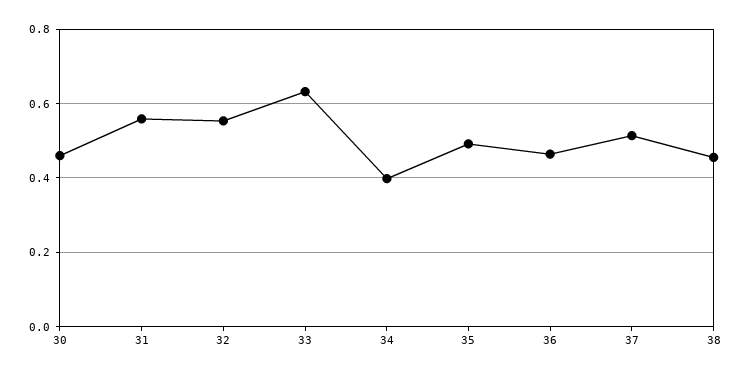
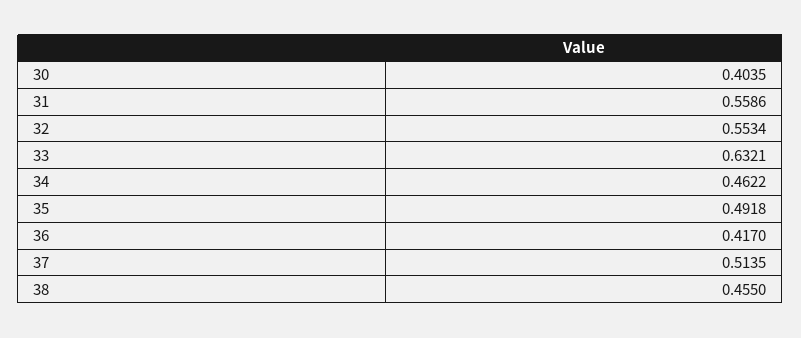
  {
-   "30": 0.46,
+   "30": 0.4035,
    "31": 0.5586,
    "32": 0.5534,
    "33": 0.6321,
-   "34": 0.4,
+   "34": 0.4622,
    "35": 0.4918,
-   "36": 0.46,
+   "36": 0.417,
    "37": 0.5135,
    "38": 0.455
  }

